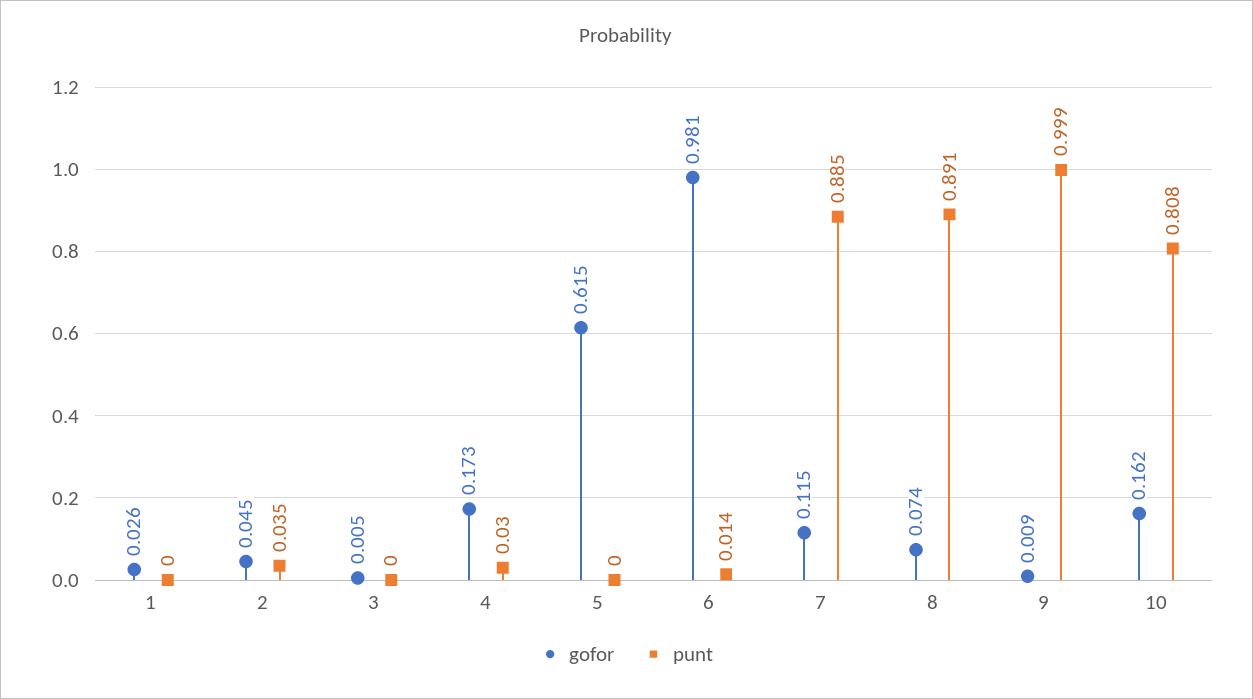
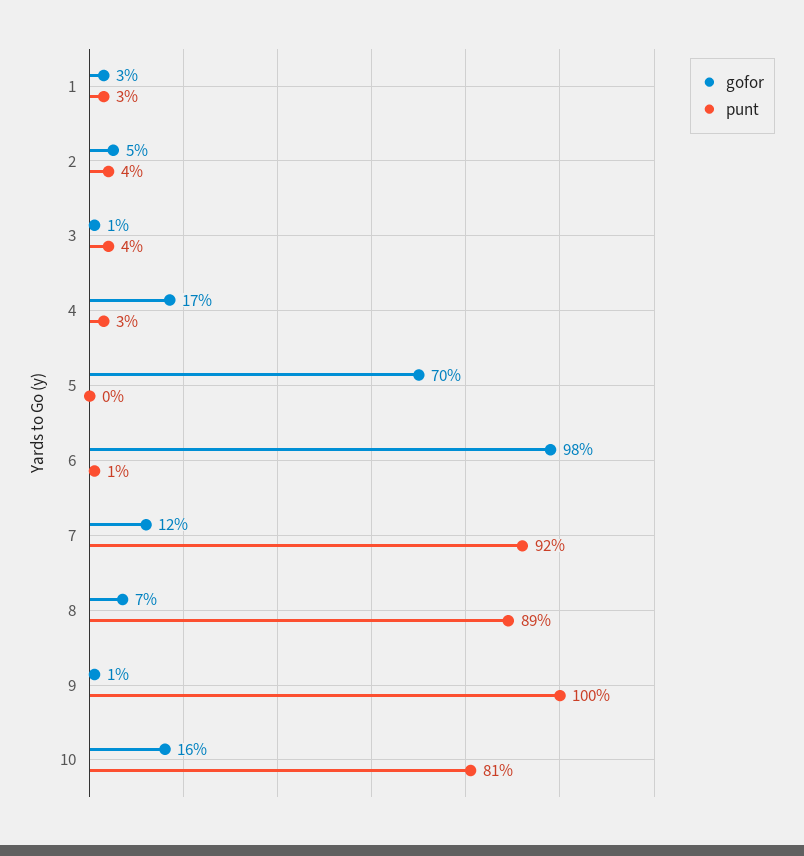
  {
    "gofor": {
      "1": 0.026,
      "2": 0.045,
      "3": 0.005,
      "4": 0.173,
-     "5": 0.615,
+     "5": 0.7,
      "6": 0.981,
      "7": 0.115,
      "8": 0.074,
      "9": 0.009,
      "10": 0.162
    },
    "punt": {
-     "1": 0,
+     "1": 0.03,
      "2": 0.035,
-     "3": 0,
+     "3": 0.04,
      "4": 0.03,
      "5": 0,
      "6": 0.014,
-     "7": 0.885,
+     "7": 0.92,
      "8": 0.891,
      "9": 0.999,
      "10": 0.808
    }
  }

